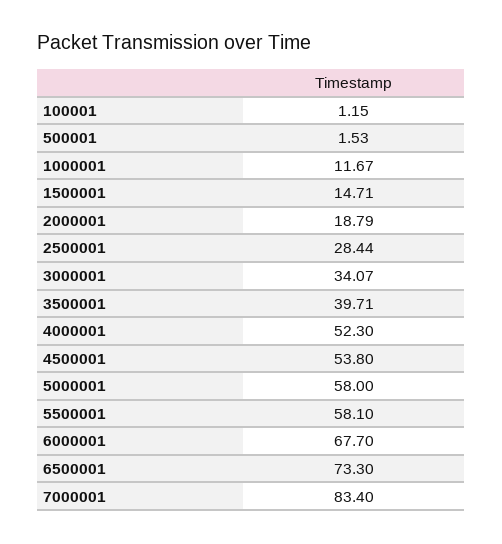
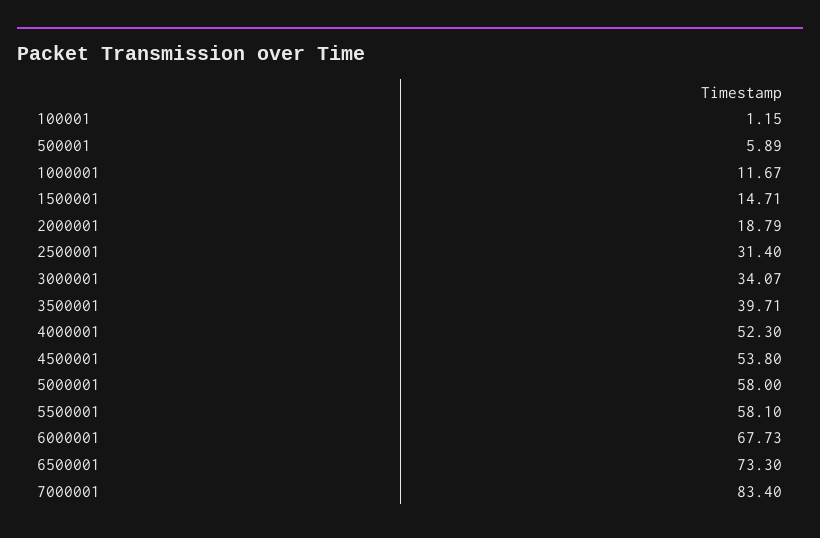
  {
    "100001": 1.15,
-   "500001": 1.53,
+   "500001": 5.89,
    "1000001": 11.67,
    "1500001": 14.71,
    "2000001": 18.79,
-   "2500001": 28.44,
+   "2500001": 31.4,
    "3000001": 34.07,
    "3500001": 39.71,
    "4000001": 52.3,
    "4500001": 53.8,
    "5000001": 58,
    "5500001": 58.1,
-   "6000001": 67.7,
+   "6000001": 67.73,
    "6500001": 73.3,
    "7000001": 83.4
  }

